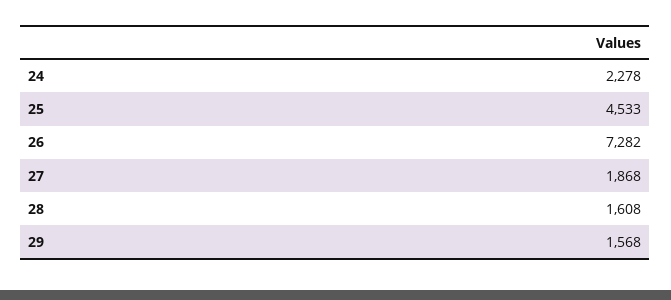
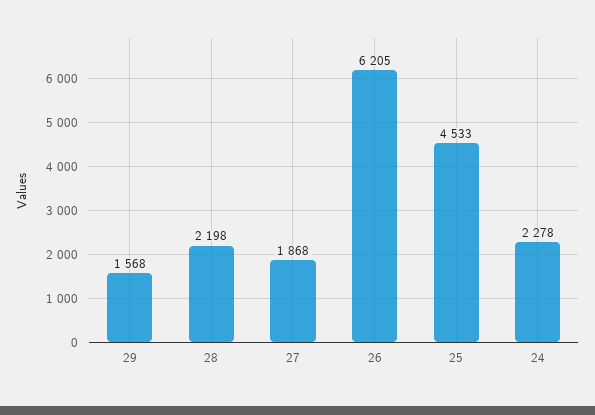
  {
    "24": 2278,
    "25": 4533,
-   "26": 7282,
+   "26": 6205,
    "27": 1868,
-   "28": 1608,
+   "28": 2198,
    "29": 1568
  }

